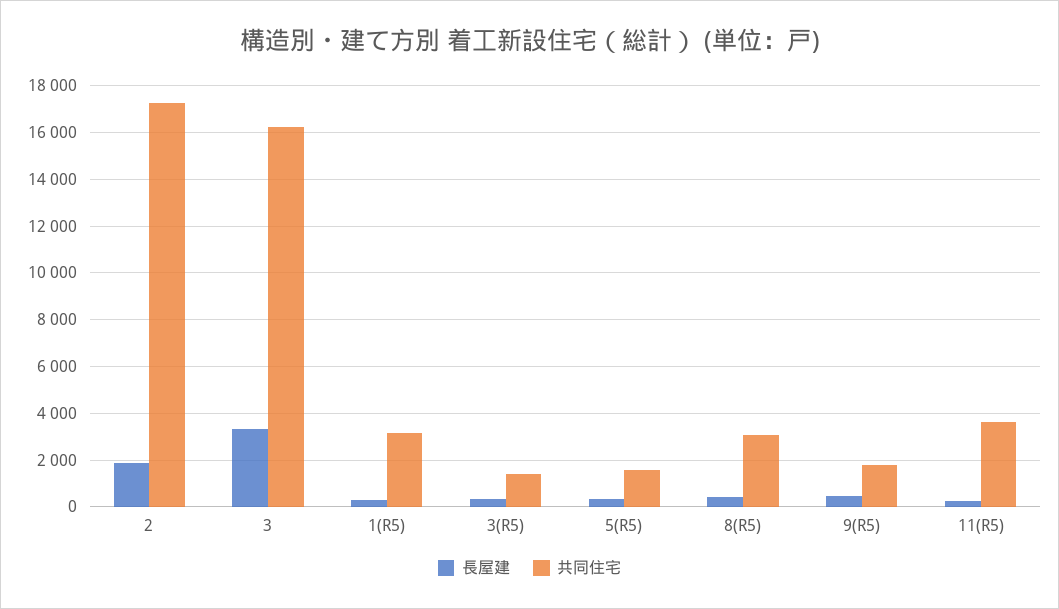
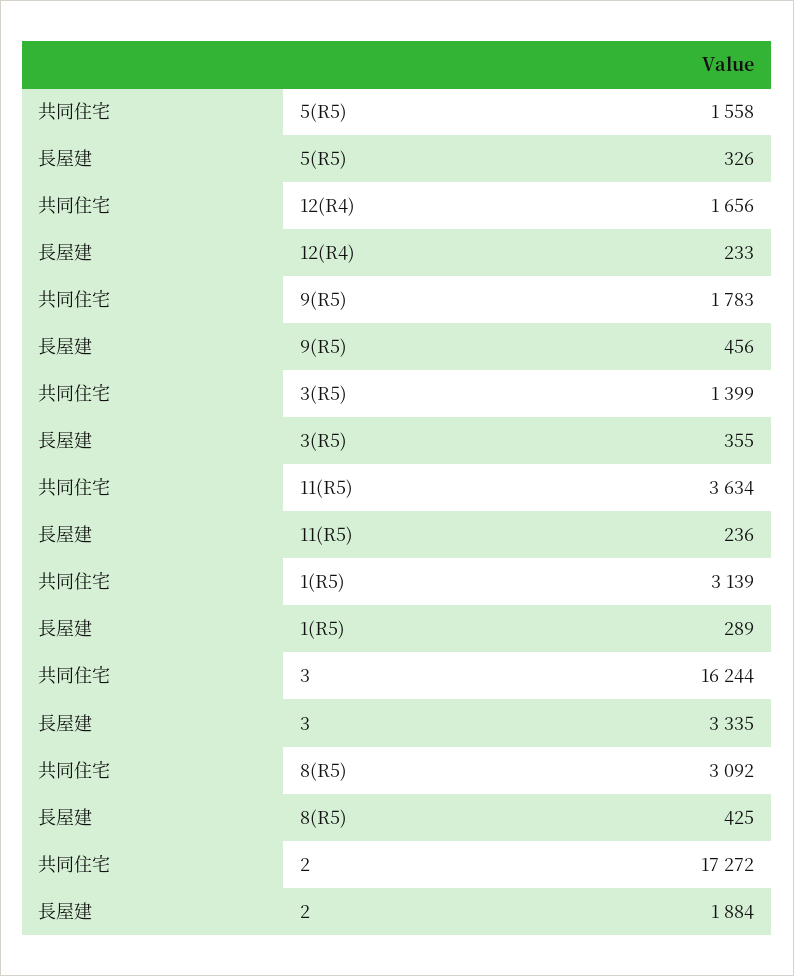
  {
    "長屋建": {
      "2": 1884,
      "3": 3335,
      "1(R5)": 289,
      "3(R5)": 355,
      "5(R5)": 326,
      "8(R5)": 425,
      "9(R5)": 456,
-     "11(R5)": 236
+     "11(R5)": 236,
+     "12(R4)": 233
    },
    "共同住宅": {
      "2": 17272,
      "3": 16244,
      "1(R5)": 3139,
      "3(R5)": 1399,
      "5(R5)": 1558,
      "8(R5)": 3092,
      "9(R5)": 1783,
-     "11(R5)": 3634
+     "11(R5)": 3634,
+     "12(R4)": 1656
    }
  }

